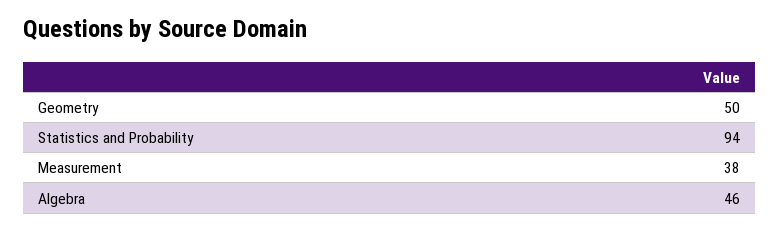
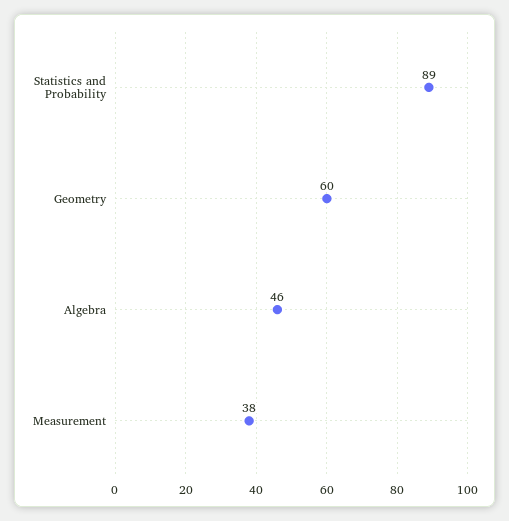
  {
-   "Geometry": 50,
+   "Geometry": 60,
-   "Statistics and Probability": 94,
+   "Statistics and Probability": 89,
    "Measurement": 38,
    "Algebra": 46
  }

